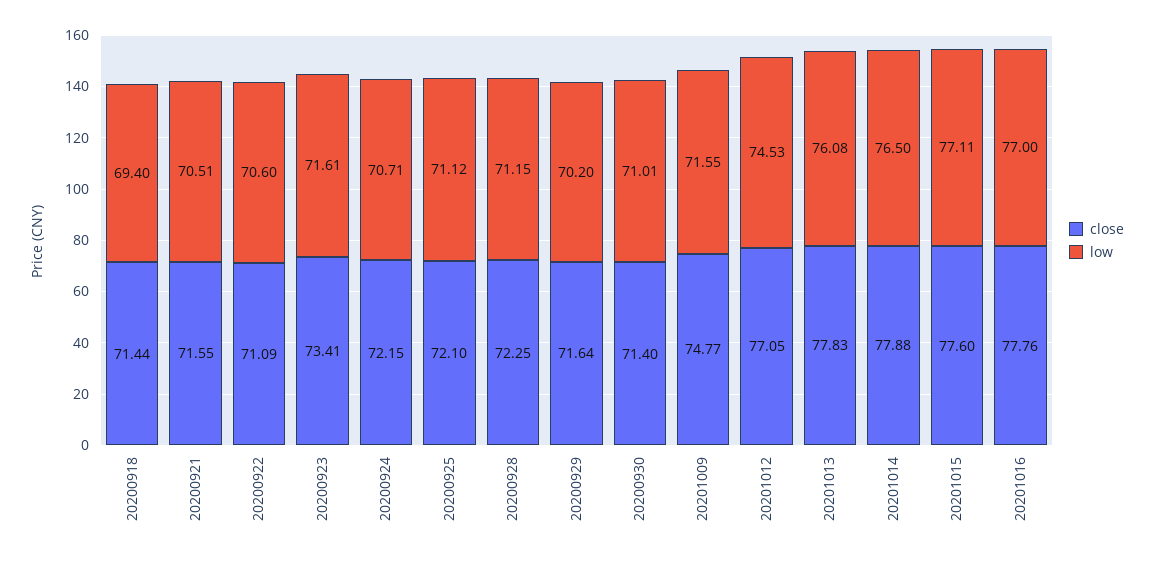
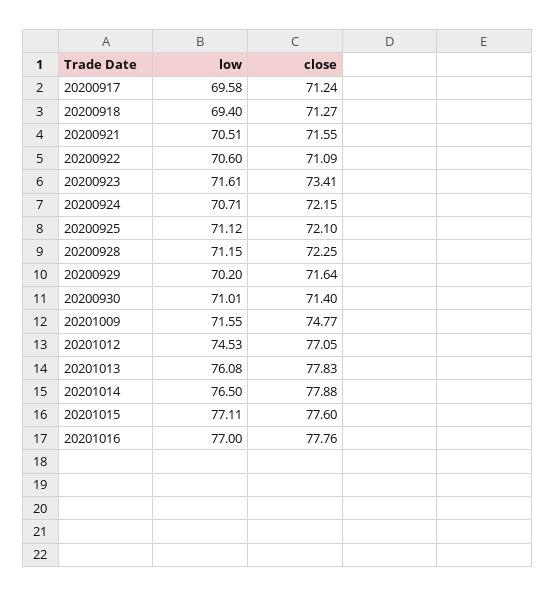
  {
    "close": {
-     "20200918": 71.44,
+     "20200918": 71.27,
      "20200921": 71.55,
      "20200922": 71.09,
      "20200923": 73.41,
      "20200924": 72.15,
      "20200925": 72.1,
      "20200928": 72.25,
      "20200929": 71.64,
      "20200930": 71.4,
      "20201009": 74.77,
      "20201012": 77.05,
      "20201013": 77.83,
      "20201014": 77.88,
      "20201015": 77.6,
-     "20201016": 77.76
+     "20201016": 77.76,
+     "20200917": 71.24
    },
    "low": {
      "20200918": 69.4,
      "20200921": 70.51,
      "20200922": 70.6,
      "20200923": 71.61,
      "20200924": 70.71,
      "20200925": 71.12,
      "20200928": 71.15,
      "20200929": 70.2,
      "20200930": 71.01,
      "20201009": 71.55,
      "20201012": 74.53,
      "20201013": 76.08,
      "20201014": 76.5,
      "20201015": 77.11,
-     "20201016": 77
+     "20201016": 77,
+     "20200917": 69.58
    }
  }

